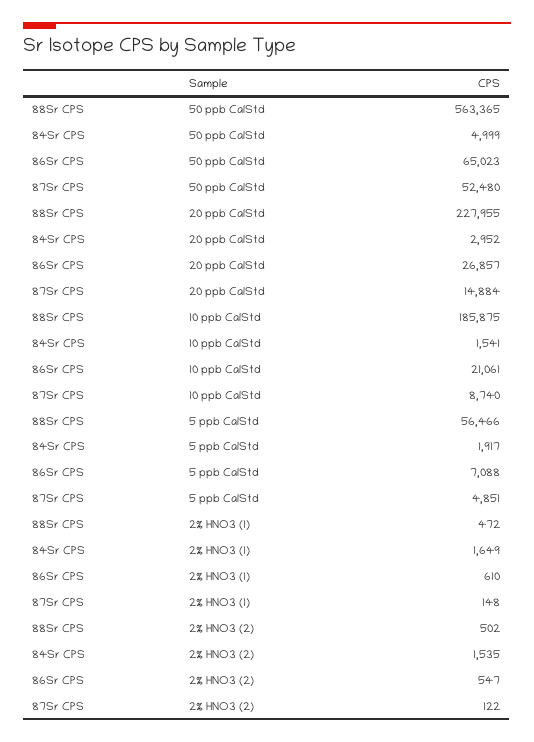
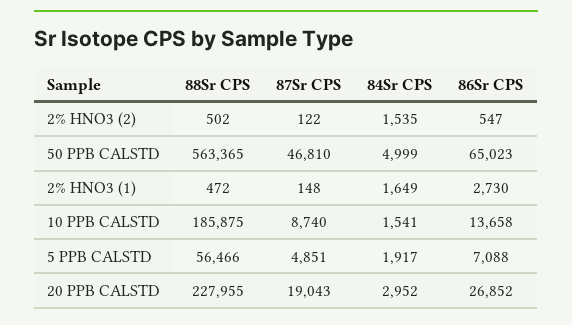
  {
    "88Sr CPS": {
      "50 ppb CalStd": 563365,
      "20 ppb CalStd": 227955,
      "10 ppb CalStd": 185875,
      "5 ppb CalStd": 56466,
      "2% HNO3 (1)": 472,
      "2% HNO3 (2)": 502
    },
    "84Sr CPS": {
      "50 ppb CalStd": 4999,
      "20 ppb CalStd": 2952,
      "10 ppb CalStd": 1541,
      "5 ppb CalStd": 1917,
      "2% HNO3 (1)": 1649,
      "2% HNO3 (2)": 1535
    },
    "86Sr CPS": {
      "50 ppb CalStd": 65023,
-     "20 ppb CalStd": 26857,
+     "20 ppb CalStd": 26852,
-     "10 ppb CalStd": 21061,
+     "10 ppb CalStd": 13658,
      "5 ppb CalStd": 7088,
-     "2% HNO3 (1)": 610,
+     "2% HNO3 (1)": 2730,
      "2% HNO3 (2)": 547
    },
    "87Sr CPS": {
-     "50 ppb CalStd": 52480,
+     "50 ppb CalStd": 46810,
-     "20 ppb CalStd": 14884,
+     "20 ppb CalStd": 19043,
      "10 ppb CalStd": 8740,
      "5 ppb CalStd": 4851,
      "2% HNO3 (1)": 148,
      "2% HNO3 (2)": 122
    }
  }

